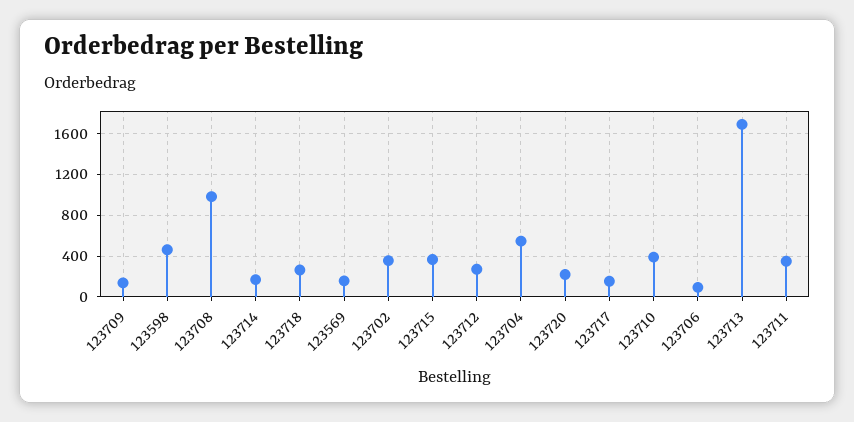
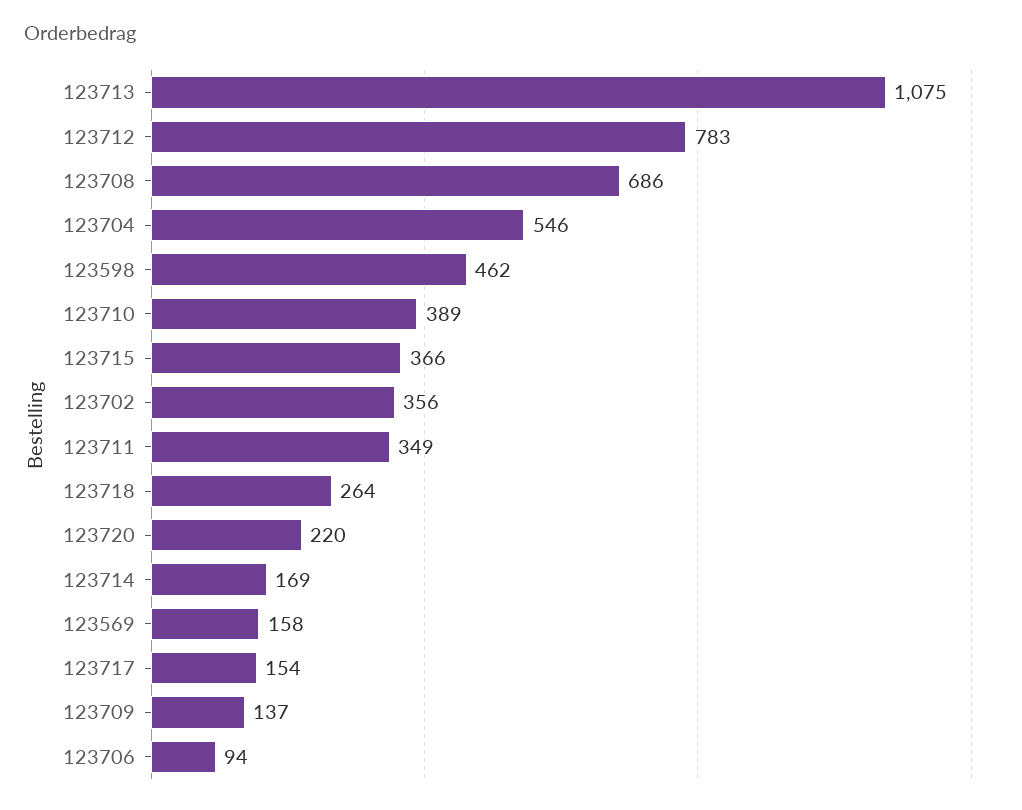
  {
    "123709": 137,
    "123598": 462,
-   "123708": 1000,
+   "123708": 686,
    "123714": 169,
    "123718": 264,
    "123569": 158,
    "123702": 356,
    "123715": 366,
-   "123712": 300,
+   "123712": 783,
    "123704": 546,
    "123720": 220,
    "123717": 154,
    "123710": 389,
    "123706": 94,
-   "123713": 1700,
+   "123713": 1075,
    "123711": 349
  }

